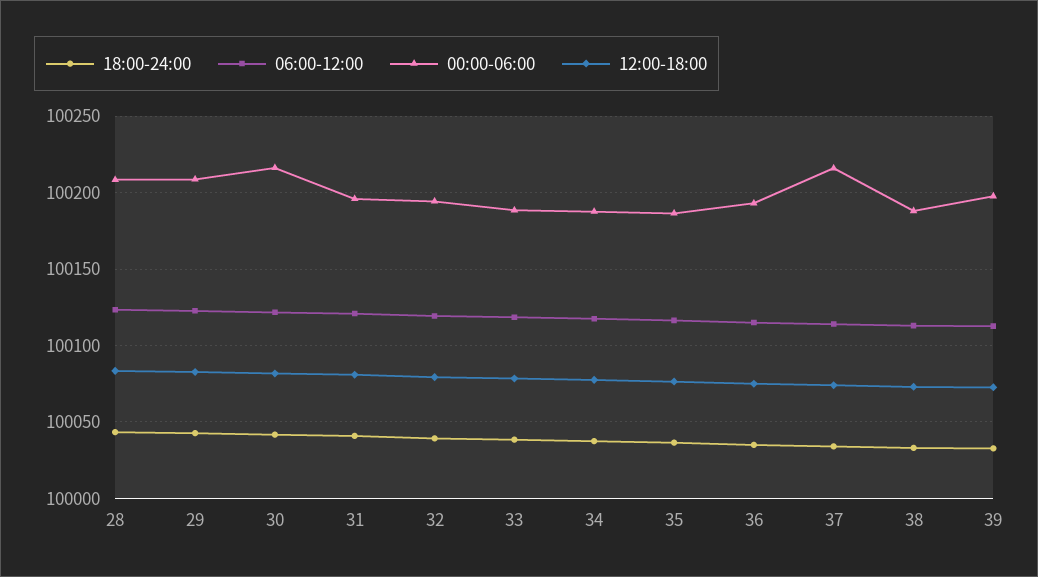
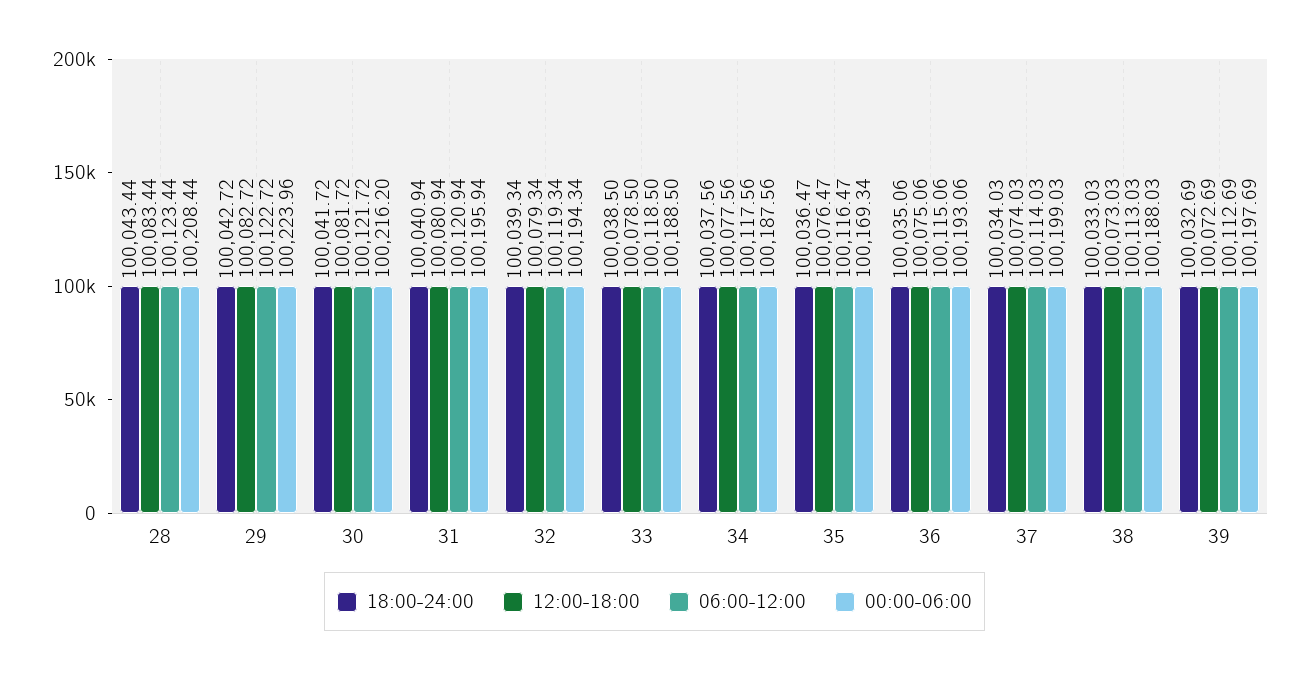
  {
    "18:00-24:00": {
      "28": 100043.44,
      "29": 100042.72,
      "30": 100041.72,
      "31": 100040.94,
      "32": 100039.34,
      "33": 100038.5,
      "34": 100037.56,
      "35": 100036.47,
      "36": 100035.06,
      "37": 100034.03,
      "38": 100033.03,
      "39": 100032.69
    },
    "06:00-12:00": {
      "28": 100123.44,
      "29": 100122.72,
      "30": 100121.72,
      "31": 100120.94,
      "32": 100119.34,
      "33": 100118.5,
      "34": 100117.56,
      "35": 100116.47,
      "36": 100115.06,
      "37": 100114.03,
      "38": 100113.03,
      "39": 100112.69
    },
    "00:00-06:00": {
      "28": 100208.44,
-     "29": 100210,
+     "29": 100223.96,
      "30": 100216.2,
      "31": 100195.94,
      "32": 100194.34,
      "33": 100188.5,
      "34": 100187.56,
-     "35": 100185,
+     "35": 100169.34,
      "36": 100193.06,
-     "37": 100215,
+     "37": 100199.03,
      "38": 100188.03,
      "39": 100197.69
    },
    "12:00-18:00": {
      "28": 100083.44,
      "29": 100082.72,
      "30": 100081.72,
      "31": 100080.94,
      "32": 100079.34,
      "33": 100078.5,
      "34": 100077.56,
      "35": 100076.47,
      "36": 100075.06,
      "37": 100074.03,
      "38": 100073.03,
      "39": 100072.69
    }
  }

